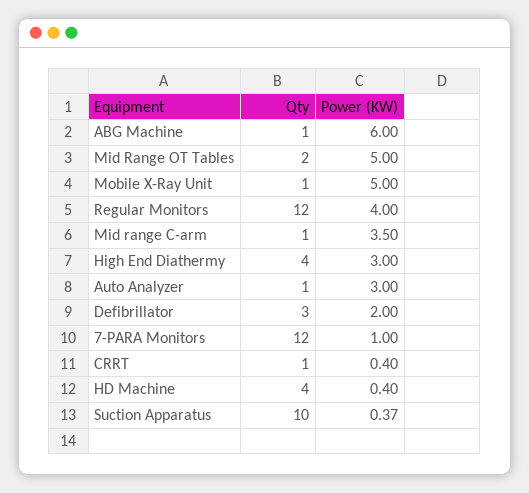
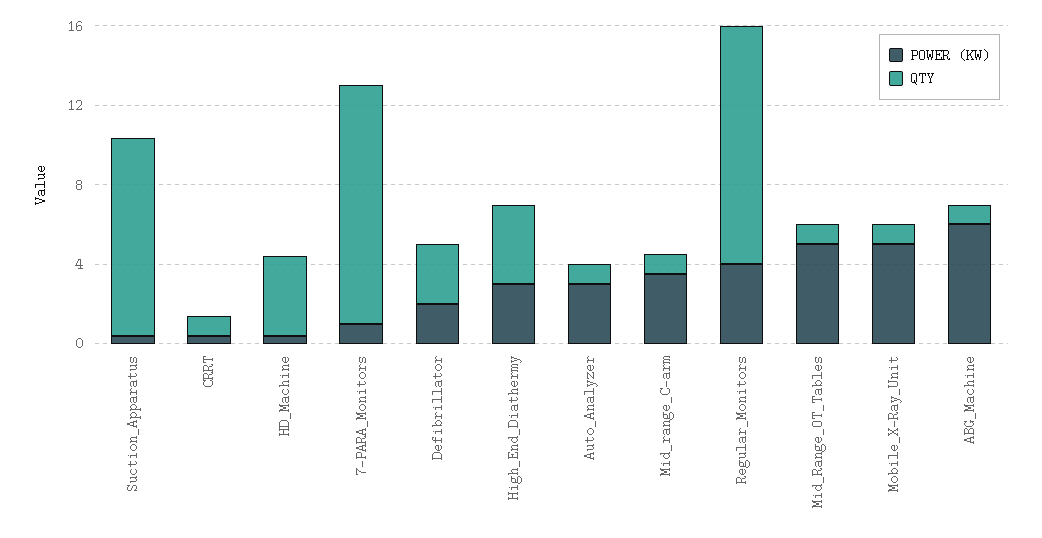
  {
    "Qty": {
      "ABG Machine": 1,
-     "Mid Range OT Tables": 2,
+     "Mid Range OT Tables": 1,
      "Mobile X-Ray Unit": 1,
      "Regular Monitors": 12,
      "Mid range C-arm": 1,
      "High End Diathermy": 4,
      "Auto Analyzer": 1,
      "Defibrillator": 3,
      "7-PARA Monitors": 12,
      "CRRT": 1,
      "HD Machine": 4,
      "Suction Apparatus": 10
    },
    "Power (KW)": {
      "ABG Machine": 6,
      "Mid Range OT Tables": 5,
      "Mobile X-Ray Unit": 5,
      "Regular Monitors": 4,
      "Mid range C-arm": 3.5,
      "High End Diathermy": 3,
      "Auto Analyzer": 3,
      "Defibrillator": 2,
      "7-PARA Monitors": 1,
      "CRRT": 0.4,
      "HD Machine": 0.4,
      "Suction Apparatus": 0.37
    }
  }

